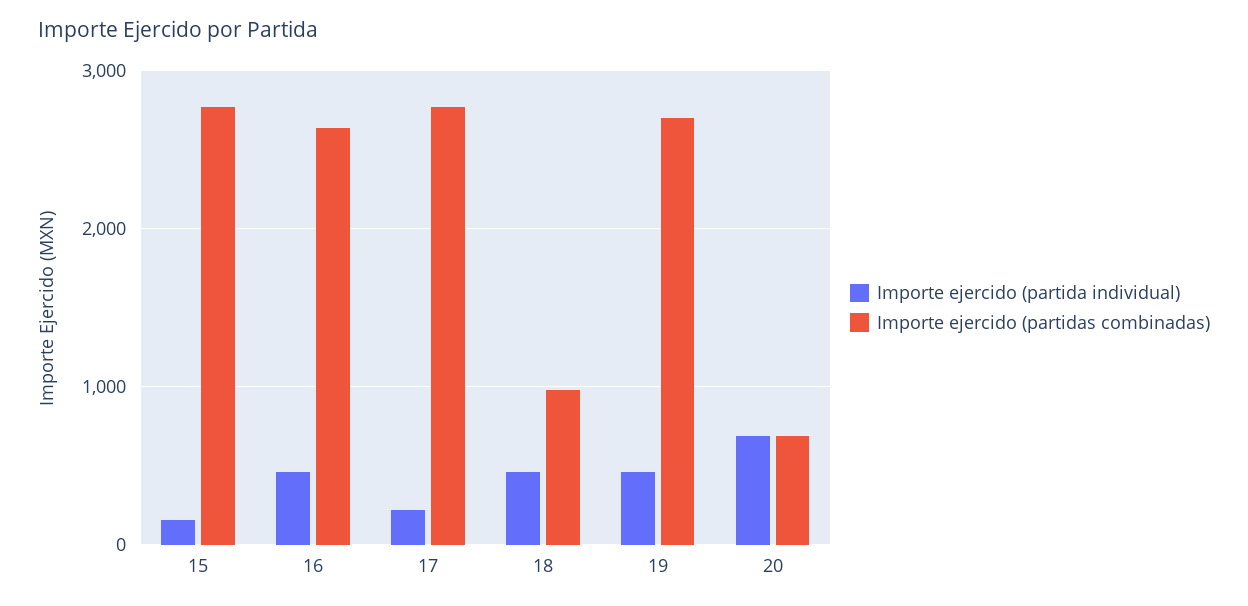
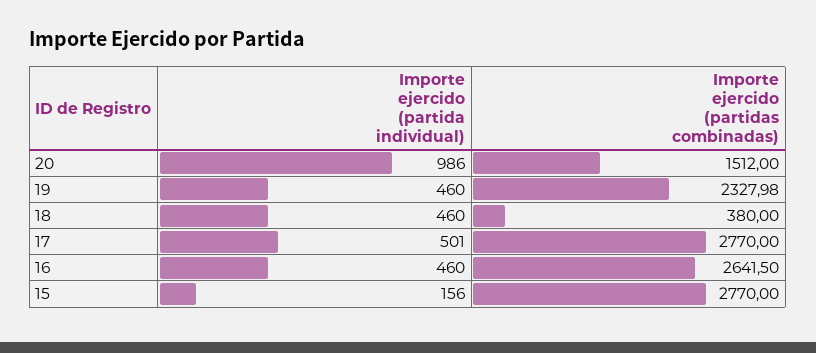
  {
    "Importe ejercido (partida individual)": {
      "15": 156,
      "16": 460,
-     "17": 200,
+     "17": 501,
      "18": 460,
      "19": 460,
-     "20": 700
+     "20": 986
    },
    "Importe ejercido (partidas combinadas)": {
      "15": 2770,
      "16": 2641.5,
      "17": 2770,
-     "18": 1000,
+     "18": 380,
-     "19": 2700,
+     "19": 2327.98,
-     "20": 700
+     "20": 1512
    }
  }

